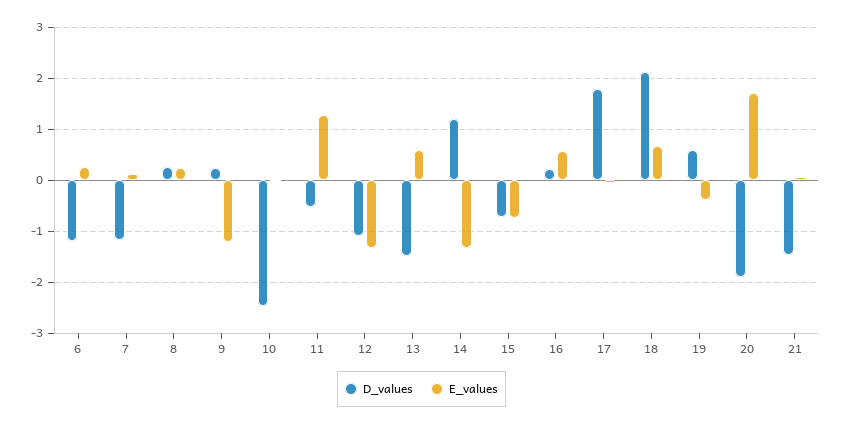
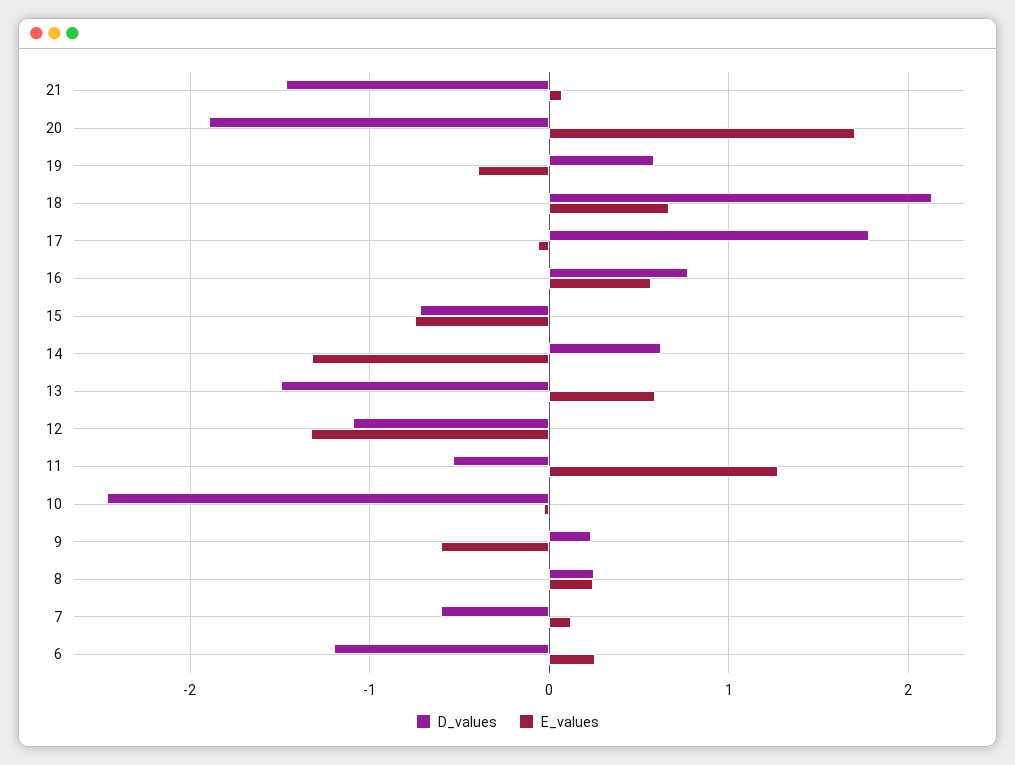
  {
    "D_values": {
      "6": -1.2,
-     "7": -1.2,
+     "7": -0.6,
      "8": 0.3,
      "9": 0.2,
      "10": -2.5,
      "11": -0.5,
      "12": -1.1,
      "13": -1.5,
-     "14": 1.2,
+     "14": 0.6,
      "15": -0.7,
-     "16": 0.2,
+     "16": 0.8,
      "17": 1.8,
      "18": 2.1,
      "19": 0.6,
      "20": -1.9,
      "21": -1.5
    },
    "E_values": {
      "6": 0.3,
      "7": 0.1,
      "8": 0.2,
-     "9": -1.2,
+     "9": -0.6,
      "10": 0,
      "11": 1.3,
      "12": -1.3,
      "13": 0.6,
      "14": -1.3,
      "15": -0.7,
      "16": 0.6,
      "17": -0.1,
      "18": 0.7,
      "19": -0.4,
      "20": 1.7,
      "21": 0.1
    }
  }

